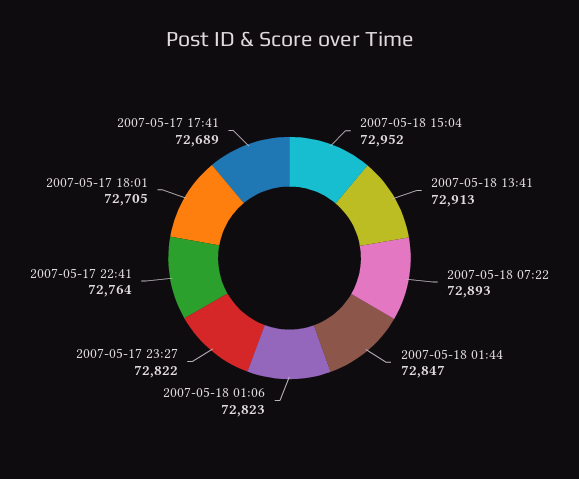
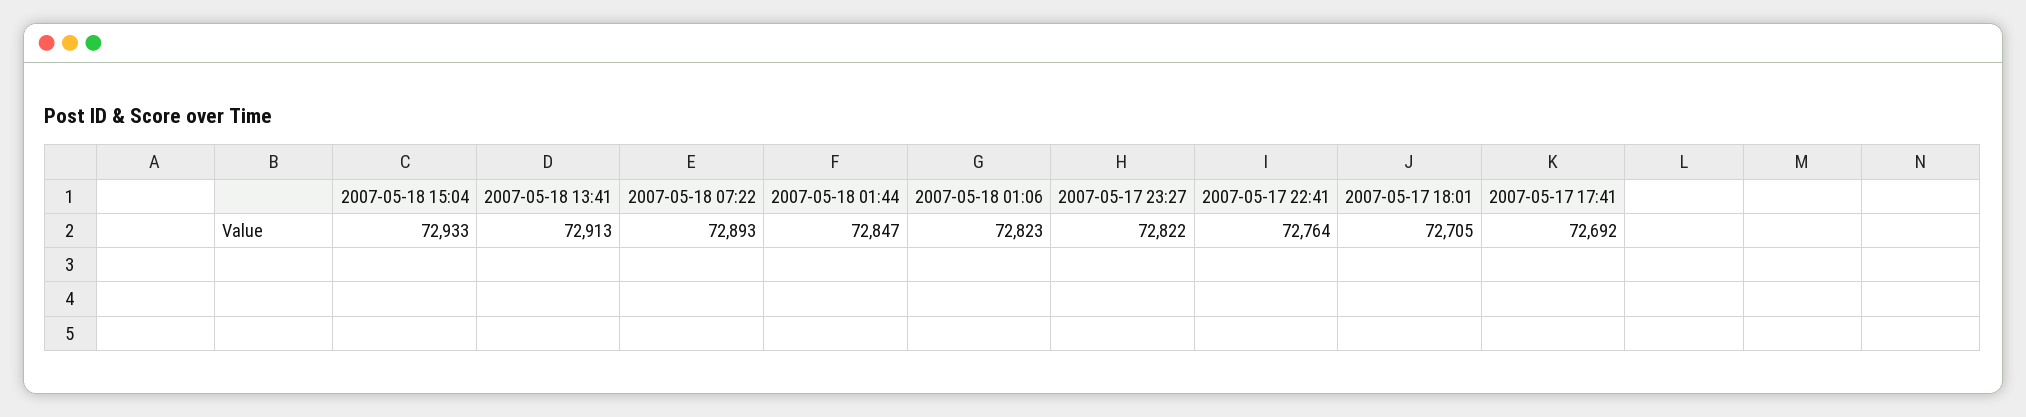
  {
-   "2007-05-18 15:04": 72952,
+   "2007-05-18 15:04": 72933,
    "2007-05-18 13:41": 72913,
    "2007-05-18 07:22": 72893,
    "2007-05-18 01:44": 72847,
    "2007-05-18 01:06": 72823,
    "2007-05-17 23:27": 72822,
    "2007-05-17 22:41": 72764,
    "2007-05-17 18:01": 72705,
-   "2007-05-17 17:41": 72689
+   "2007-05-17 17:41": 72692
  }

